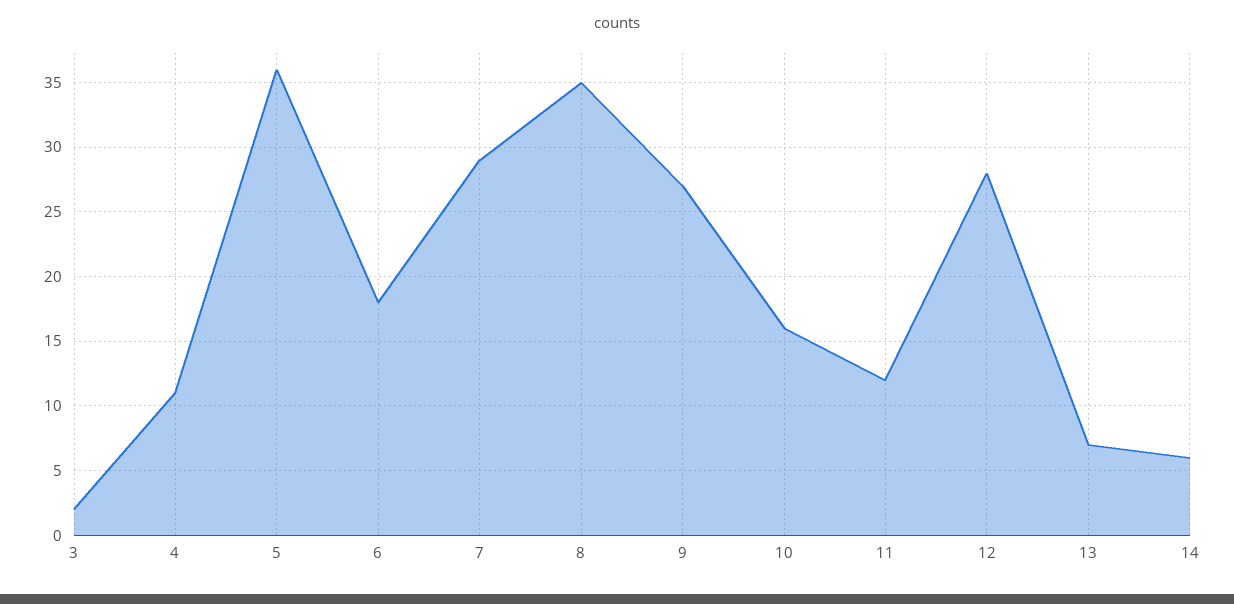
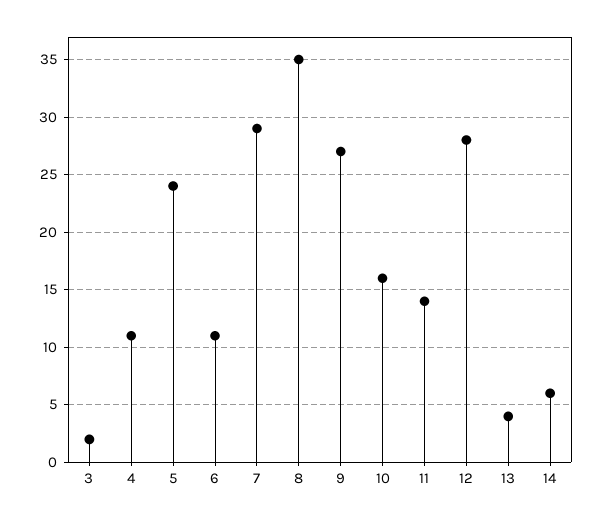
  {
    "3": 2,
    "4": 11,
-   "5": 36,
+   "5": 24,
-   "6": 18,
+   "6": 11,
    "7": 29,
    "8": 35,
    "9": 27,
    "10": 16,
-   "11": 12,
+   "11": 14,
    "12": 28,
-   "13": 7,
+   "13": 4,
    "14": 6
  }

